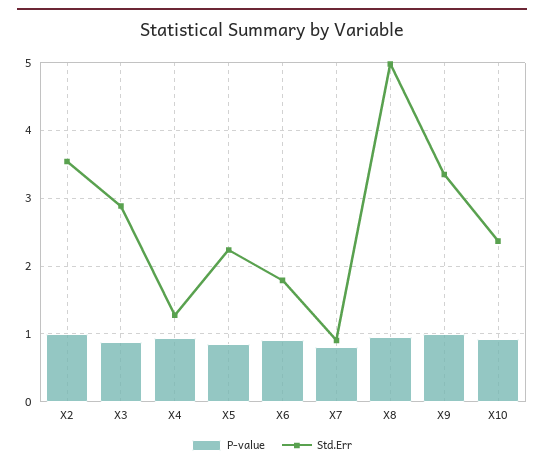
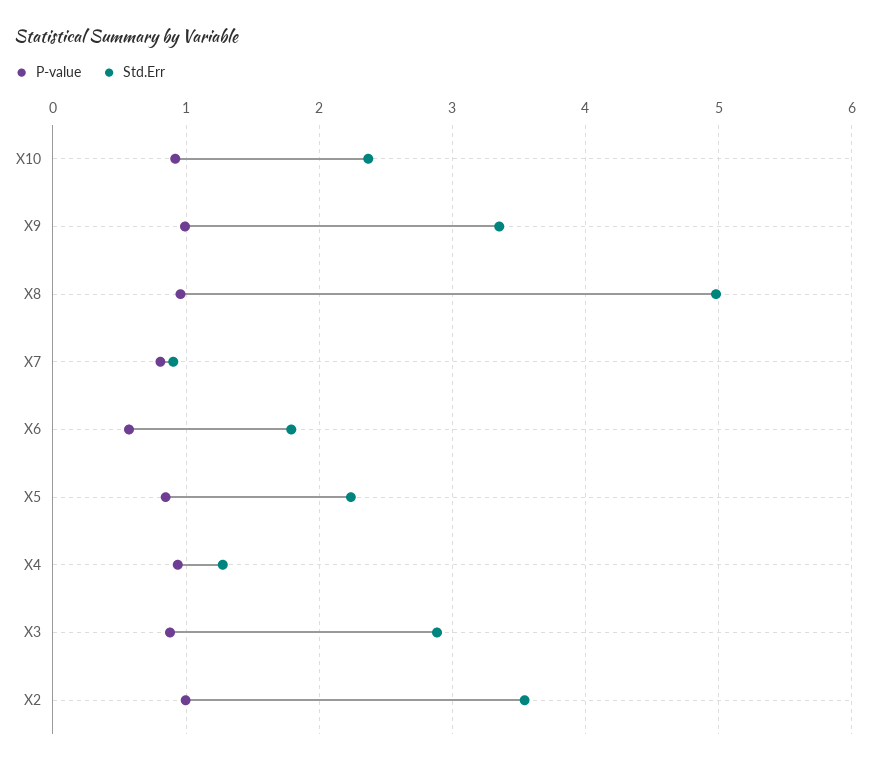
  {
    "P-value": {
      "X2": 1,
      "X3": 0.9,
      "X4": 0.9,
      "X5": 0.8,
-     "X6": 0.9,
+     "X6": 0.6,
      "X7": 0.8,
      "X8": 1,
      "X9": 1,
      "X10": 0.9
    },
    "Std.Err": {
      "X2": 3.5,
      "X3": 2.9,
      "X4": 1.3,
      "X5": 2.2,
      "X6": 1.8,
      "X7": 0.9,
      "X8": 5,
      "X9": 3.4,
      "X10": 2.4
    }
  }

